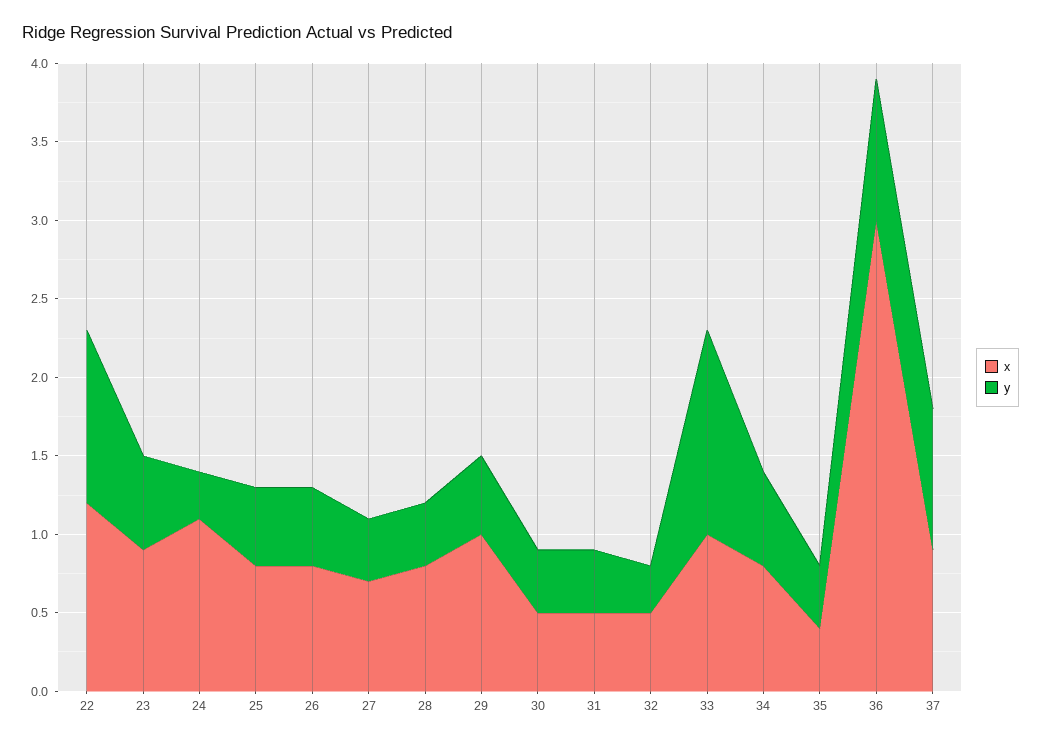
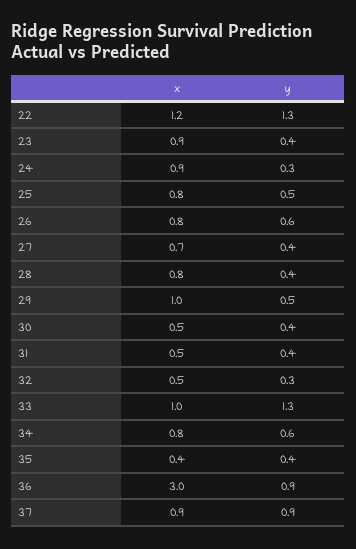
  {
    "x": {
      "22": 1.2,
      "23": 0.9,
-     "24": 1.1,
+     "24": 0.9,
      "25": 0.8,
      "26": 0.8,
      "27": 0.7,
      "28": 0.8,
      "29": 1,
      "30": 0.5,
      "31": 0.5,
      "32": 0.5,
      "33": 1,
      "34": 0.8,
      "35": 0.4,
      "36": 3,
      "37": 0.9
    },
    "y": {
-     "22": 1.1,
+     "22": 1.3,
-     "23": 0.6,
+     "23": 0.4,
      "24": 0.3,
      "25": 0.5,
-     "26": 0.5,
+     "26": 0.6,
      "27": 0.4,
      "28": 0.4,
      "29": 0.5,
      "30": 0.4,
      "31": 0.4,
      "32": 0.3,
      "33": 1.3,
      "34": 0.6,
      "35": 0.4,
      "36": 0.9,
      "37": 0.9
    }
  }

